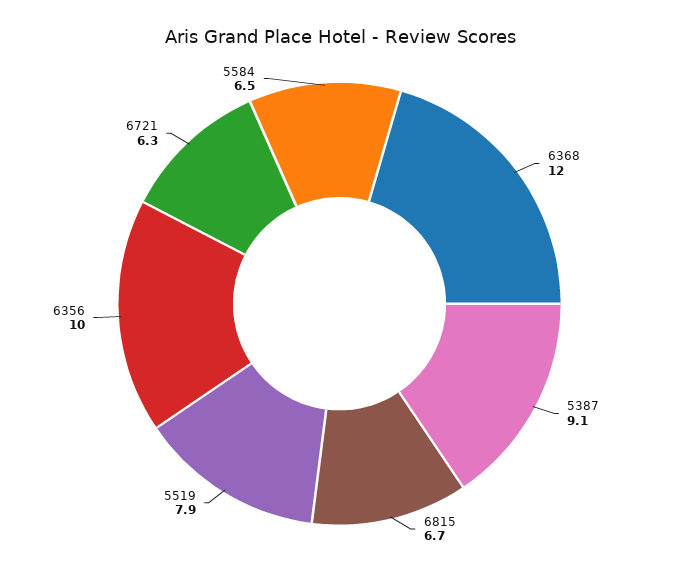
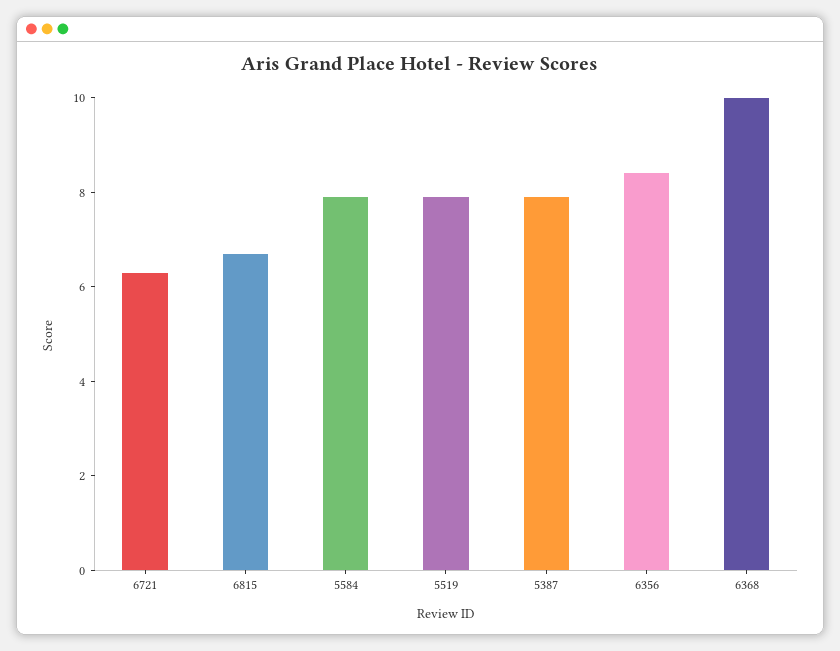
  {
-   "6368": 12,
+   "6368": 10,
-   "5387": 9.1,
+   "5387": 8,
    "6815": 6.7,
    "5519": 7.9,
-   "6356": 10,
+   "6356": 8.5,
    "6721": 6.3,
-   "5584": 6.5
+   "5584": 8
  }

